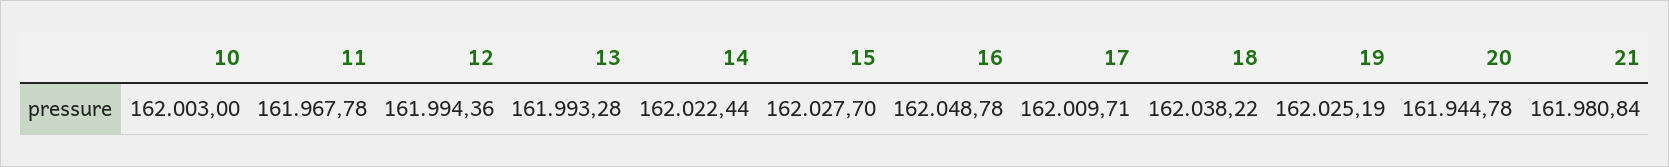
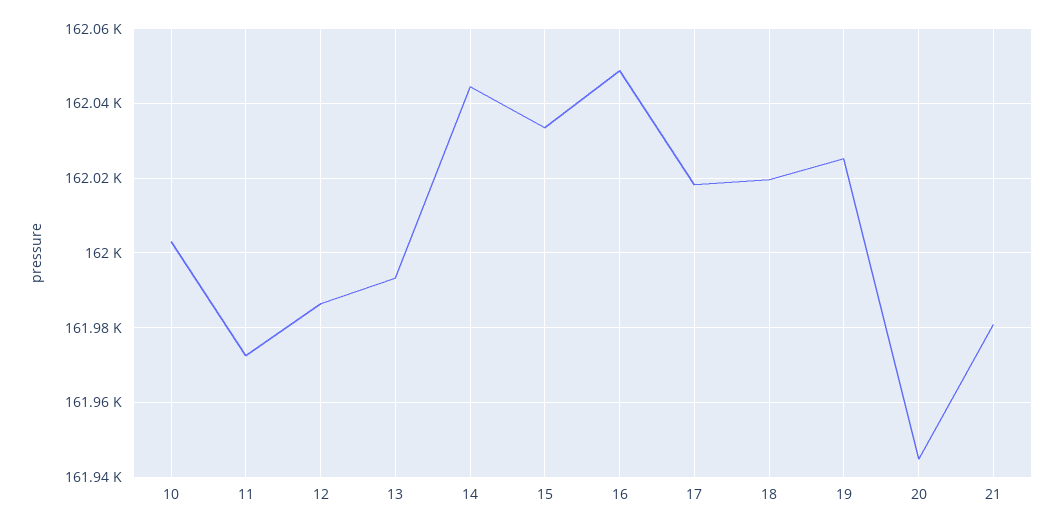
  {
    "10": 162003,
-   "11": 161967.78,
+   "11": 161972,
-   "12": 161994.36,
+   "12": 161986,
    "13": 161993.28,
-   "14": 162022.44,
+   "14": 162044,
-   "15": 162027.7,
+   "15": 162034,
    "16": 162048.78,
-   "17": 162009.71,
+   "17": 162018,
-   "18": 162038.22,
+   "18": 162020,
    "19": 162025.19,
    "20": 161944.78,
    "21": 161980.84
  }

